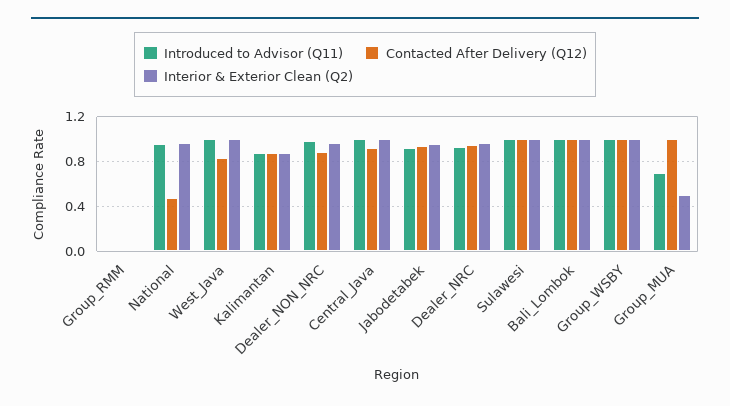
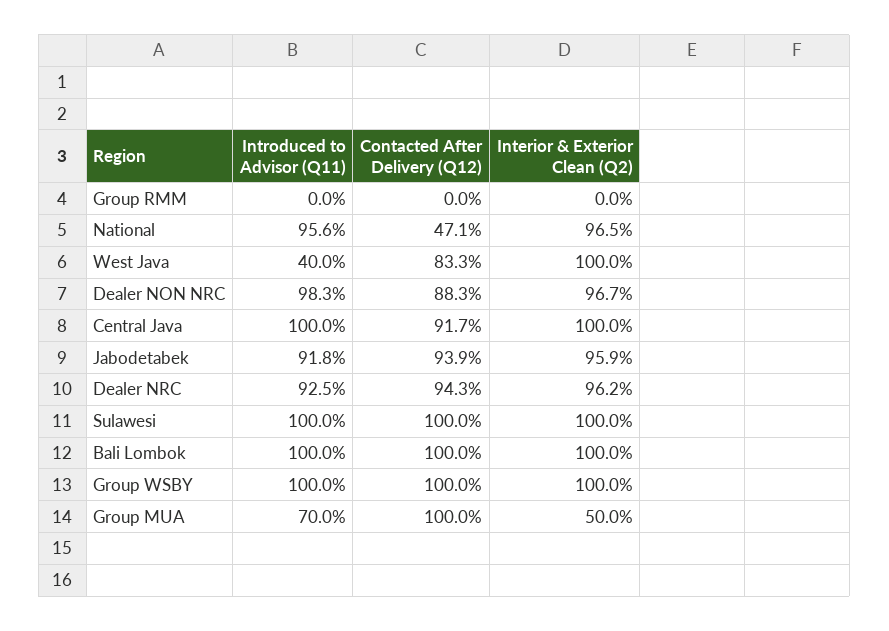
  {
    "Introduced to Advisor (Q11)": {
      "Group_RMM": 0,
      "National": 0.956,
-     "West_Java": 1,
+     "West_Java": 0.4,
-     "Kalimantan": 0.9,
      "Dealer_NON_NRC": 0.983,
      "Central_Java": 1,
      "Jabodetabek": 0.918,
      "Dealer_NRC": 0.925,
      "Sulawesi": 1,
      "Bali_Lombok": 1,
      "Group_WSBY": 1,
      "Group_MUA": 0.7
    },
    "Contacted After Delivery (Q12)": {
      "Group_RMM": 0,
      "National": 0.471,
      "West_Java": 0.833,
-     "Kalimantan": 0.9,
      "Dealer_NON_NRC": 0.883,
      "Central_Java": 0.917,
      "Jabodetabek": 0.939,
      "Dealer_NRC": 0.943,
      "Sulawesi": 1,
      "Bali_Lombok": 1,
      "Group_WSBY": 1,
      "Group_MUA": 1
    },
    "Interior & Exterior Clean (Q2)": {
      "Group_RMM": 0,
      "National": 0.965,
      "West_Java": 1,
-     "Kalimantan": 0.9,
      "Dealer_NON_NRC": 0.967,
      "Central_Java": 1,
      "Jabodetabek": 0.959,
      "Dealer_NRC": 0.962,
      "Sulawesi": 1,
      "Bali_Lombok": 1,
      "Group_WSBY": 1,
      "Group_MUA": 0.5
    }
  }

